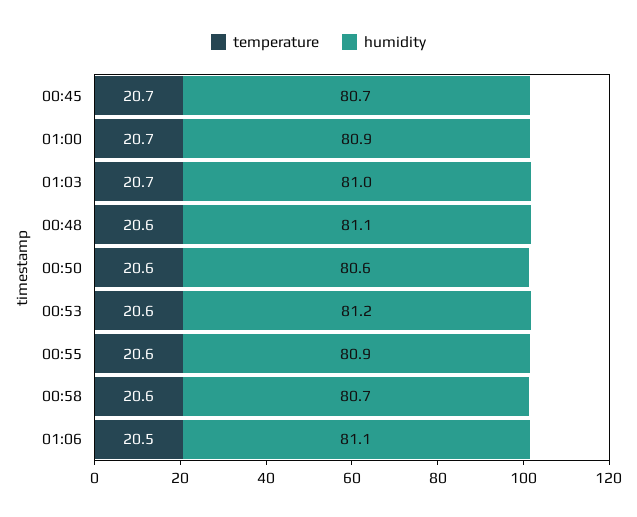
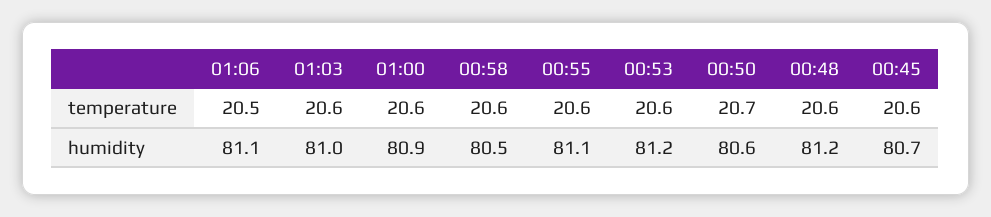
  {
    "temperature": {
-     "00:45": 20.7,
+     "00:45": 20.6,
-     "01:00": 20.7,
+     "01:00": 20.6,
-     "01:03": 20.7,
+     "01:03": 20.6,
      "00:48": 20.6,
-     "00:50": 20.6,
+     "00:50": 20.7,
      "00:53": 20.6,
      "00:55": 20.6,
      "00:58": 20.6,
      "01:06": 20.5
    },
    "humidity": {
      "00:45": 80.7,
      "01:00": 80.9,
      "01:03": 81,
-     "00:48": 81.1,
+     "00:48": 81.2,
      "00:50": 80.6,
      "00:53": 81.2,
-     "00:55": 80.9,
+     "00:55": 81.1,
-     "00:58": 80.7,
+     "00:58": 80.5,
      "01:06": 81.1
    }
  }

